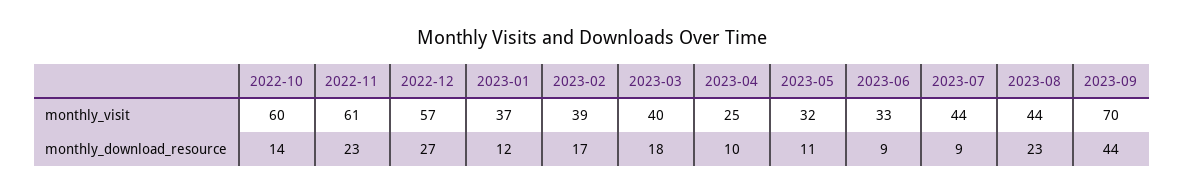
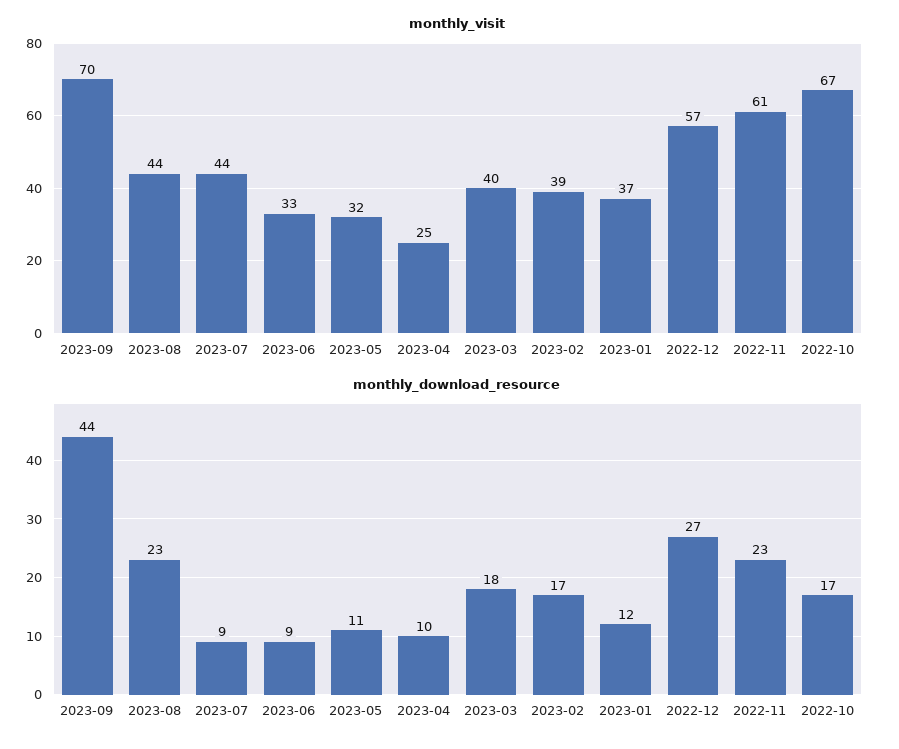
  {
    "monthly_visit": {
-     "2022-10": 60,
+     "2022-10": 67,
      "2022-11": 61,
      "2022-12": 57,
      "2023-01": 37,
      "2023-02": 39,
      "2023-03": 40,
      "2023-04": 25,
      "2023-05": 32,
      "2023-06": 33,
      "2023-07": 44,
      "2023-08": 44,
      "2023-09": 70
    },
    "monthly_download_resource": {
-     "2022-10": 14,
+     "2022-10": 17,
      "2022-11": 23,
      "2022-12": 27,
      "2023-01": 12,
      "2023-02": 17,
      "2023-03": 18,
      "2023-04": 10,
      "2023-05": 11,
      "2023-06": 9,
      "2023-07": 9,
      "2023-08": 23,
      "2023-09": 44
    }
  }

